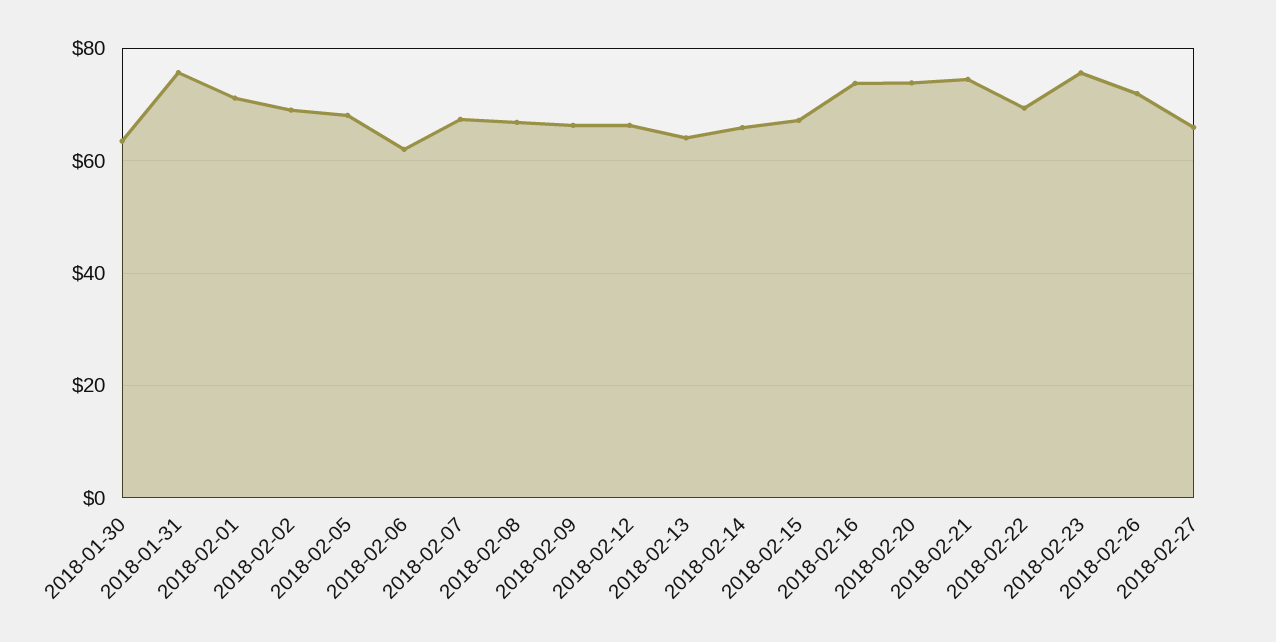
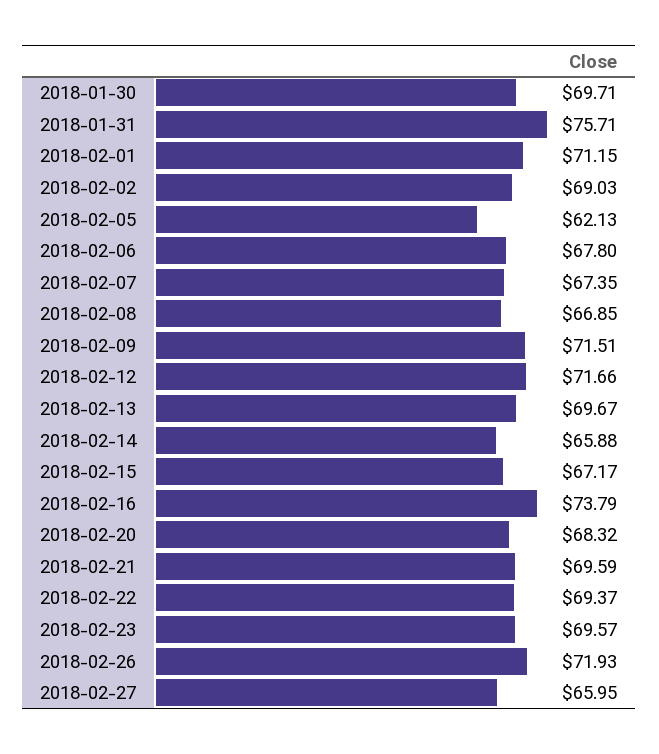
  {
-   "2018-01-30": 64,
+   "2018-01-30": 69.71,
    "2018-01-31": 75.71,
    "2018-02-01": 71.15,
    "2018-02-02": 69.03,
-   "2018-02-05": 68,
+   "2018-02-05": 62.13,
-   "2018-02-06": 62,
+   "2018-02-06": 67.8,
    "2018-02-07": 67.35,
    "2018-02-08": 66.85,
-   "2018-02-09": 66,
+   "2018-02-09": 71.51,
-   "2018-02-12": 66,
+   "2018-02-12": 71.66,
-   "2018-02-13": 64,
+   "2018-02-13": 69.67,
    "2018-02-14": 65.88,
    "2018-02-15": 67.17,
    "2018-02-16": 73.79,
-   "2018-02-20": 74,
+   "2018-02-20": 68.32,
-   "2018-02-21": 74,
+   "2018-02-21": 69.59,
    "2018-02-22": 69.37,
-   "2018-02-23": 76,
+   "2018-02-23": 69.57,
    "2018-02-26": 71.93,
    "2018-02-27": 65.95
  }

